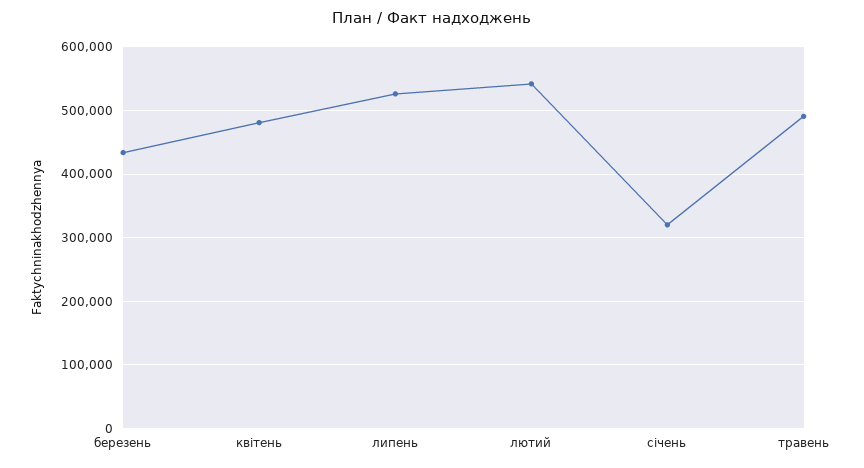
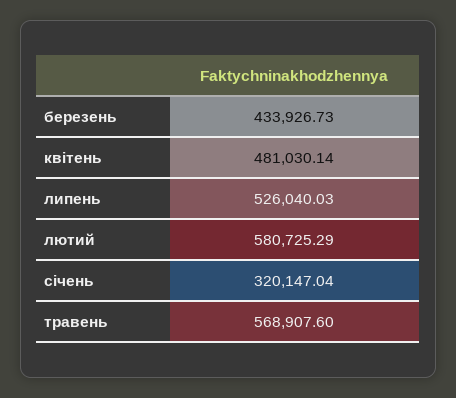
  {
    "березень": 433926.73,
    "квітень": 481030.14,
    "липень": 526040.03,
-   "лютий": 540000,
+   "лютий": 580725.29,
    "січень": 320147.04,
-   "травень": 490000
+   "травень": 568907.6
  }

